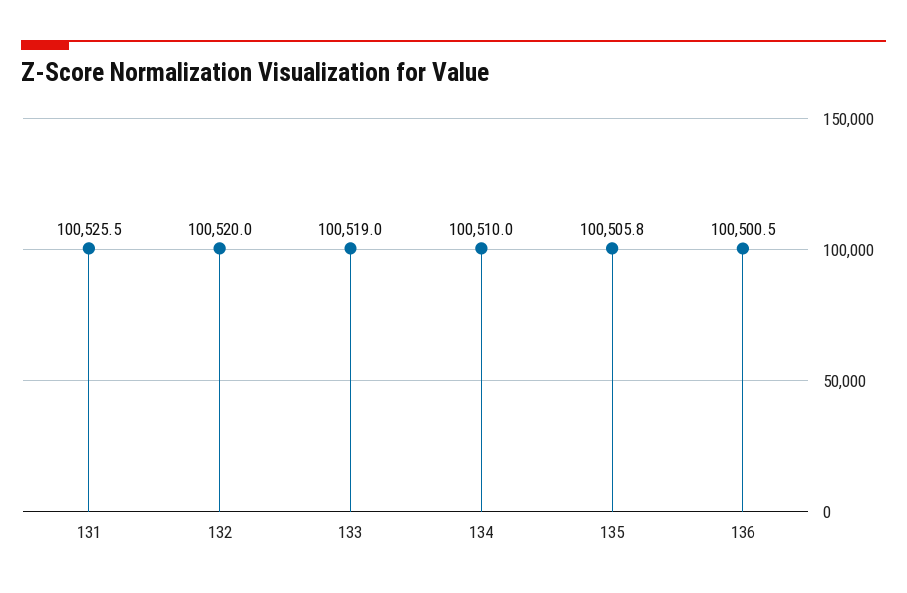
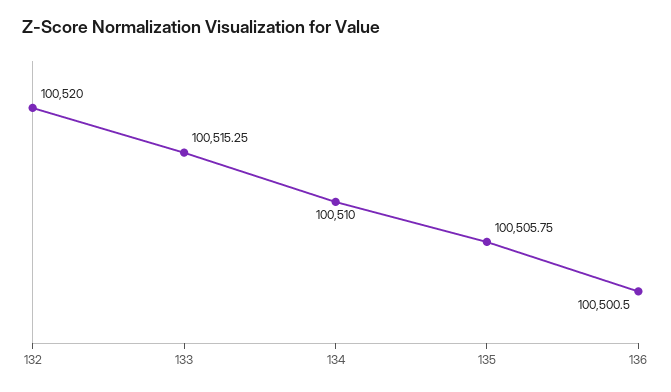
  {
-   "131": 100525.5,
    "132": 100520,
-   "133": 100519,
+   "133": 100515.25,
    "134": 100510,
    "135": 100505.75,
    "136": 100500.5
  }

